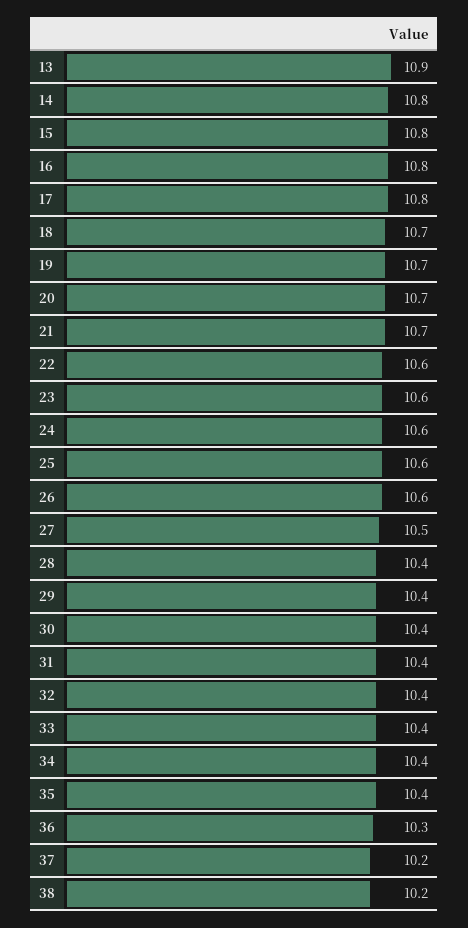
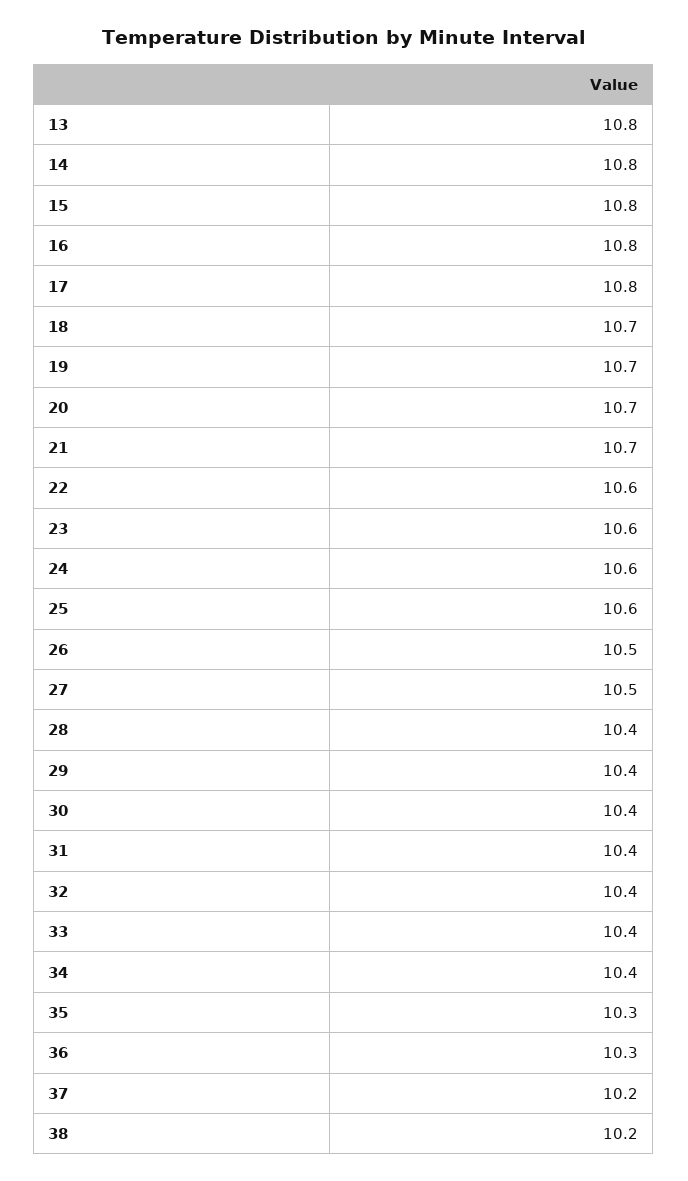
  {
-   "13": 10.9,
+   "13": 10.8,
    "14": 10.8,
    "15": 10.8,
    "16": 10.8,
    "17": 10.8,
    "18": 10.7,
    "19": 10.7,
    "20": 10.7,
    "21": 10.7,
    "22": 10.6,
    "23": 10.6,
    "24": 10.6,
    "25": 10.6,
-   "26": 10.6,
+   "26": 10.5,
    "27": 10.5,
    "28": 10.4,
    "29": 10.4,
    "30": 10.4,
    "31": 10.4,
    "32": 10.4,
    "33": 10.4,
    "34": 10.4,
-   "35": 10.4,
+   "35": 10.3,
    "36": 10.3,
    "37": 10.2,
    "38": 10.2
  }

